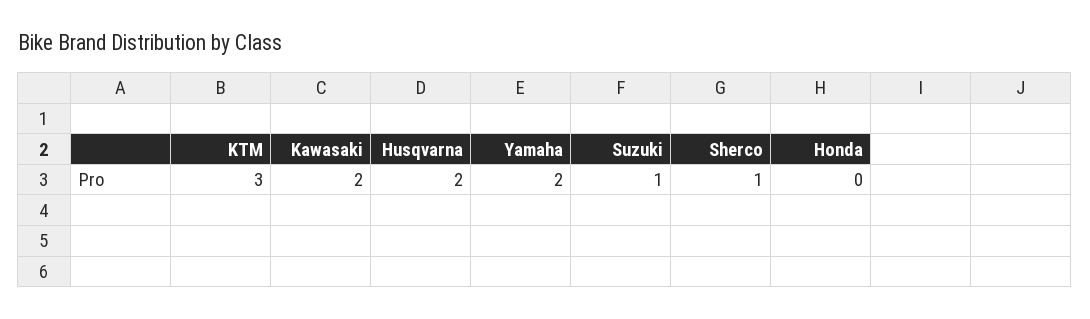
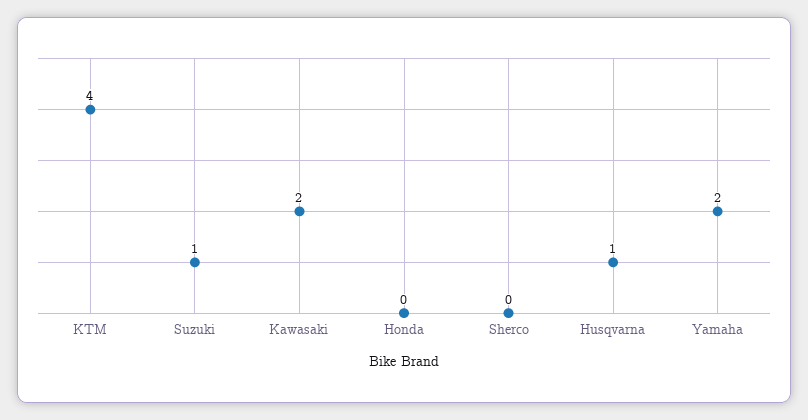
  {
-   "KTM": 3,
+   "KTM": 4,
    "Kawasaki": 2,
-   "Husqvarna": 2,
+   "Husqvarna": 1,
    "Yamaha": 2,
    "Suzuki": 1,
-   "Sherco": 1,
+   "Sherco": 0,
    "Honda": 0
  }

